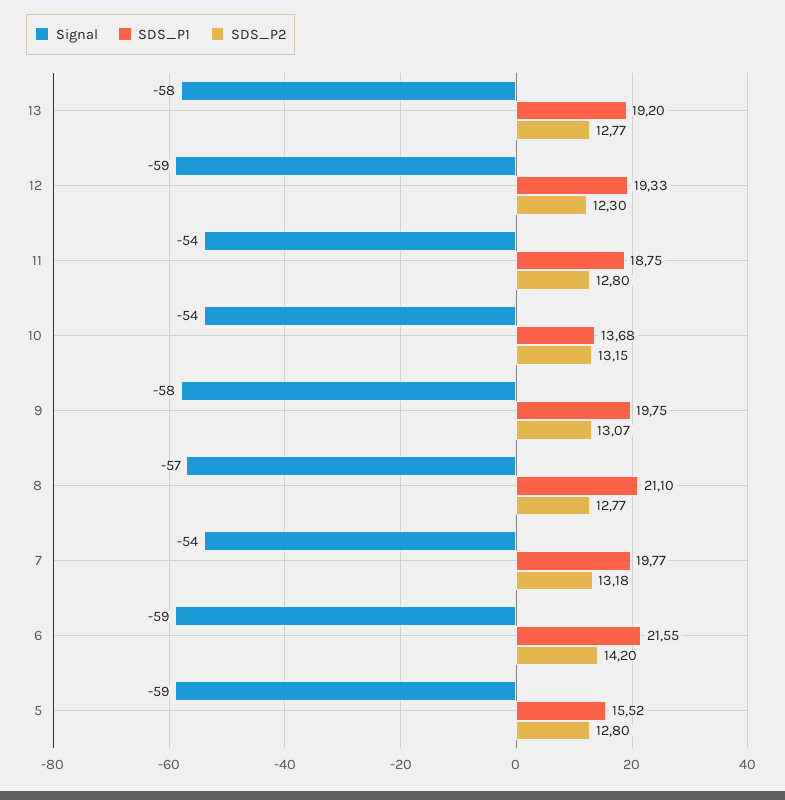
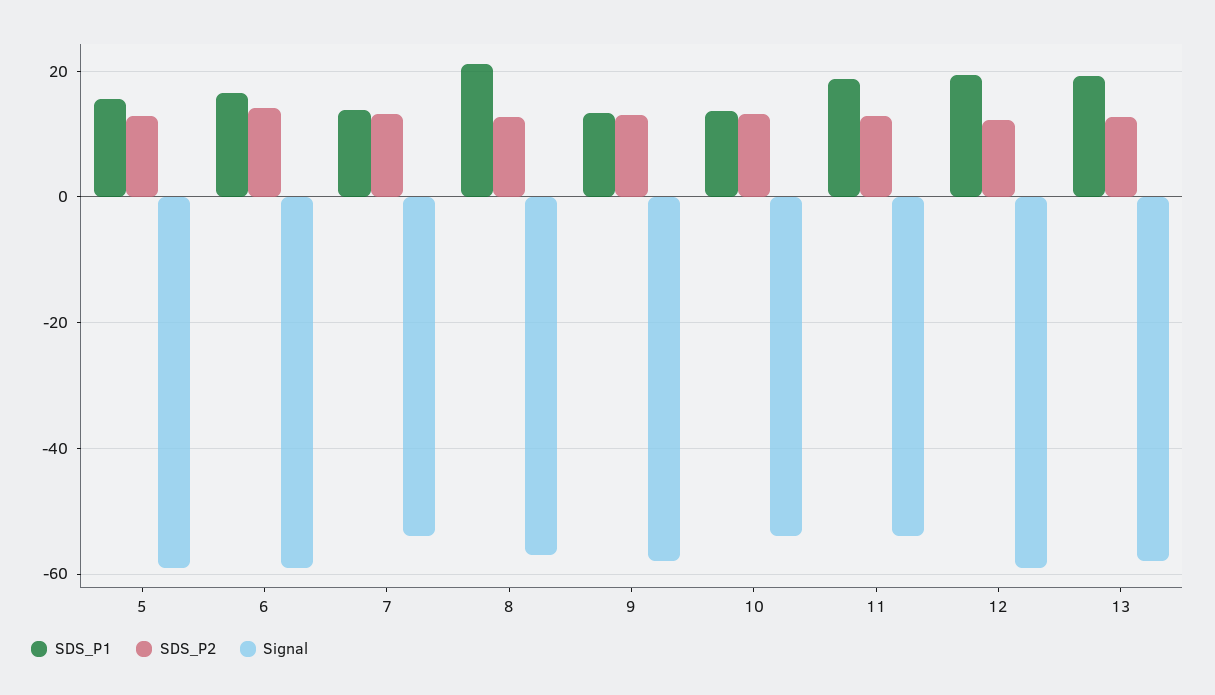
  {
    "Signal": {
      "13": -58,
      "12": -59,
      "11": -54,
      "10": -54,
      "9": -58,
      "8": -57,
      "7": -54,
      "6": -59,
      "5": -59
    },
    "SDS_P1": {
      "13": 19.2,
      "12": 19.33,
      "11": 18.75,
      "10": 13.68,
-     "9": 19.75,
+     "9": 14,
      "8": 21.1,
-     "7": 19.77,
+     "7": 14,
-     "6": 21.55,
+     "6": 16,
      "5": 15.52
    },
    "SDS_P2": {
      "13": 12.77,
      "12": 12.3,
      "11": 12.8,
      "10": 13.15,
      "9": 13.07,
      "8": 12.77,
      "7": 13.18,
      "6": 14.2,
      "5": 12.8
    }
  }

